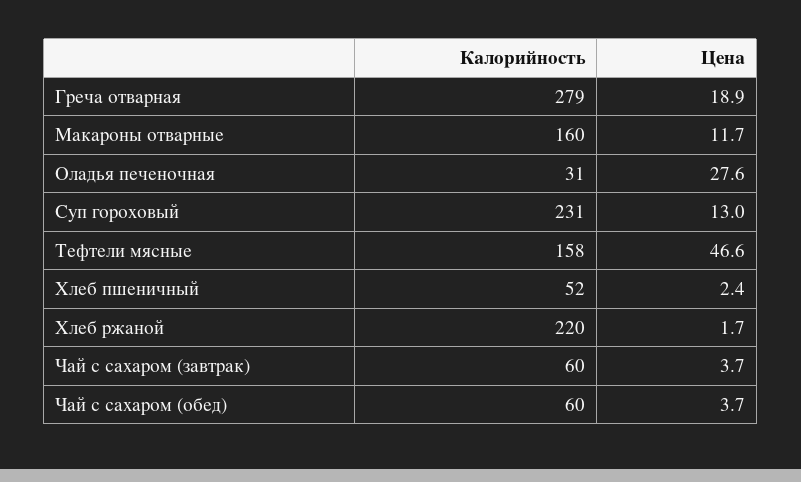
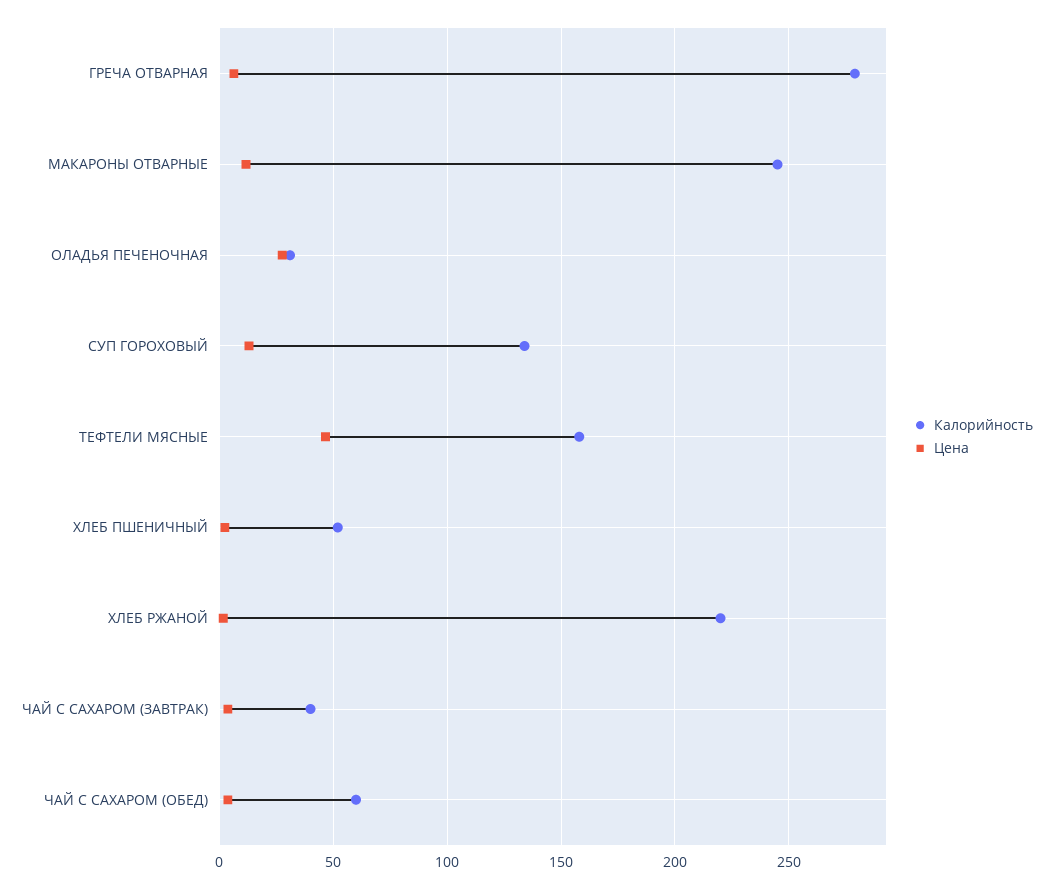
  {
    "Калорийность": {
      "Греча отварная": 279,
-     "Макароны отварные": 160,
+     "Макароны отварные": 245,
      "Оладья печеночная": 31,
-     "Суп гороховый": 231,
+     "Суп гороховый": 135,
      "Тефтели мясные": 158,
      "Хлеб пшеничный": 52,
      "Хлеб ржаной": 220,
-     "Чай с сахаром (завтрак)": 60,
+     "Чай с сахаром (завтрак)": 40,
      "Чай с сахаром (обед)": 60
    },
    "Цена": {
-     "Греча отварная": 18.9,
+     "Греча отварная": 5,
      "Макароны отварные": 11.7,
      "Оладья печеночная": 27.6,
      "Суп гороховый": 13,
      "Тефтели мясные": 46.6,
      "Хлеб пшеничный": 2.4,
      "Хлеб ржаной": 1.7,
      "Чай с сахаром (завтрак)": 3.7,
      "Чай с сахаром (обед)": 3.7
    }
  }

